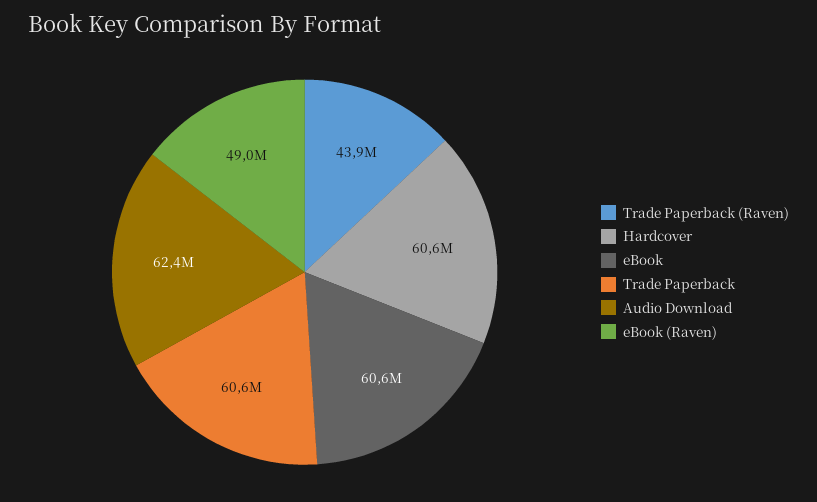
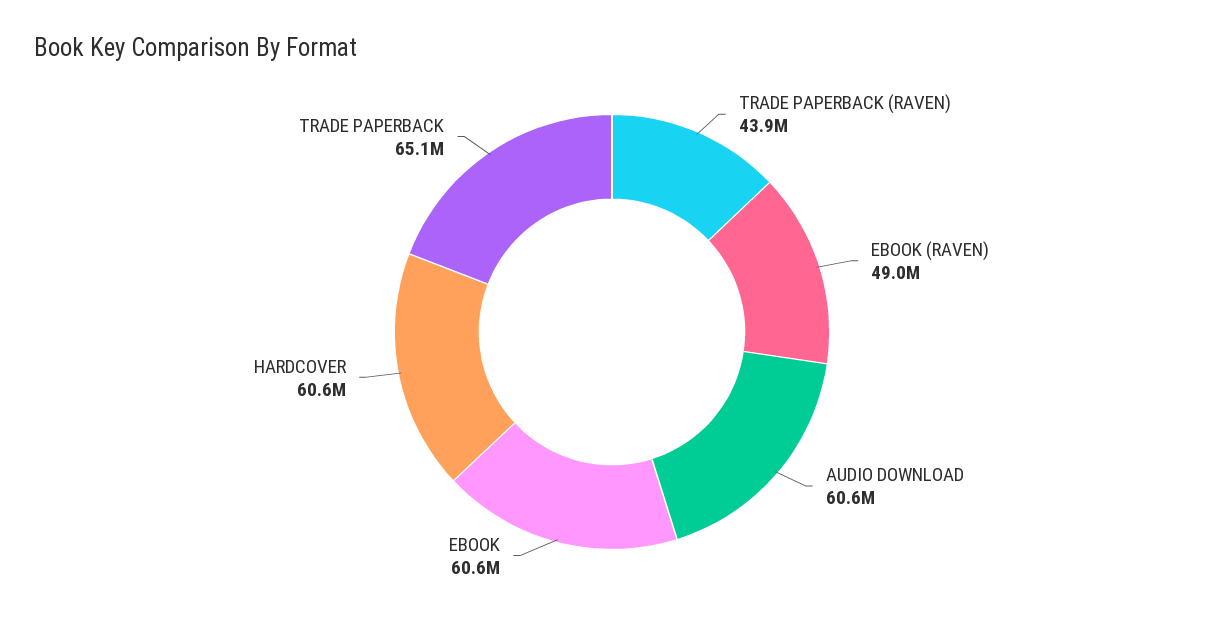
  {
    "Trade Paperback (Raven)": 43900000,
    "Hardcover": 60600000,
    "eBook": 60600000,
-   "Trade Paperback": 60600000,
+   "Trade Paperback": 65100000,
-   "Audio Download": 62400000,
+   "Audio Download": 60600000,
    "eBook (Raven)": 49000000
  }

